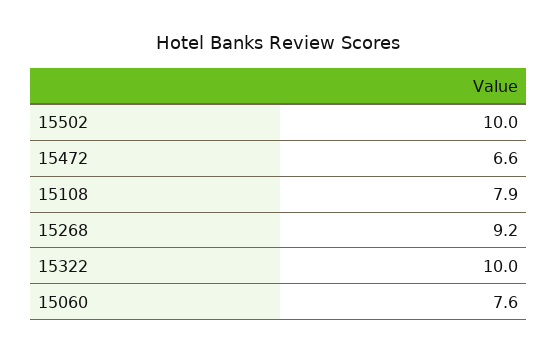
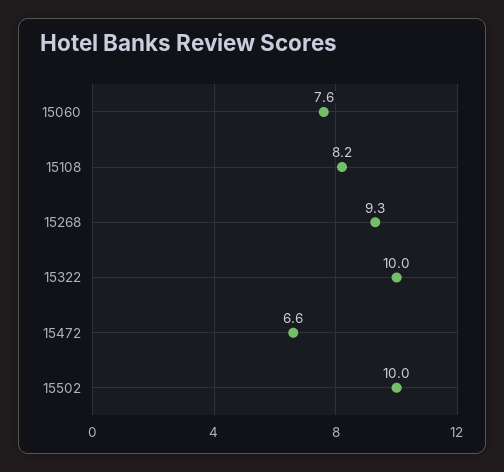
  {
    "15502": 10,
    "15472": 6.6,
-   "15108": 7.9,
+   "15108": 8.2,
-   "15268": 9.2,
+   "15268": 9.3,
    "15322": 10,
    "15060": 7.6
  }

